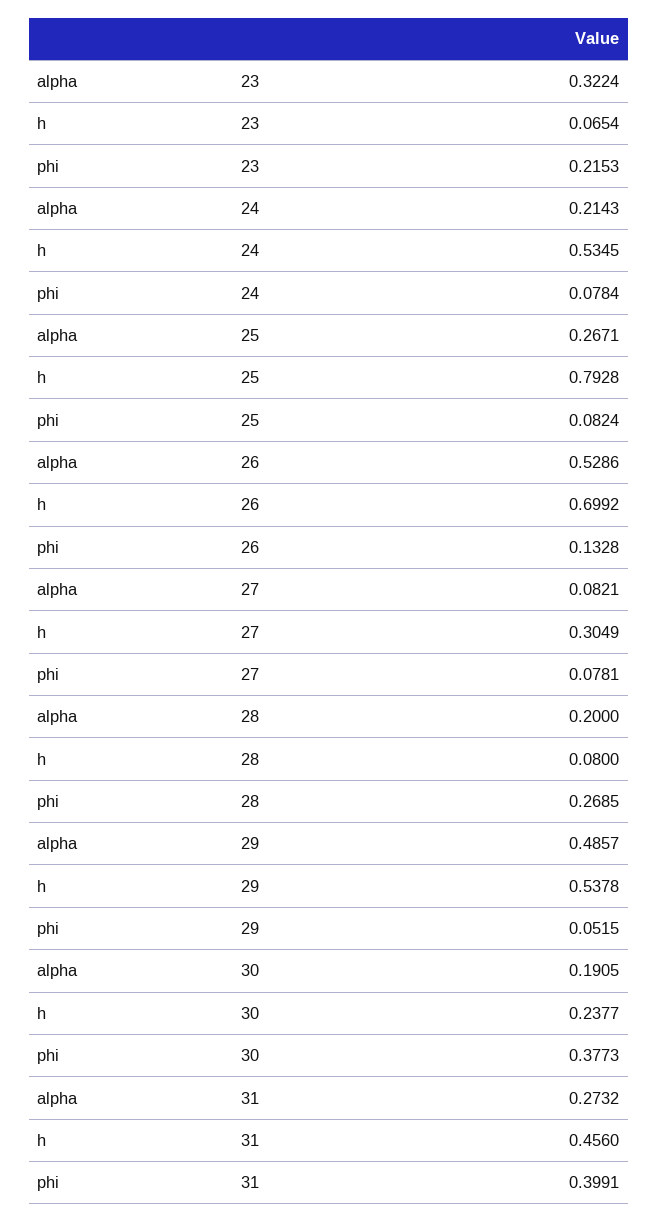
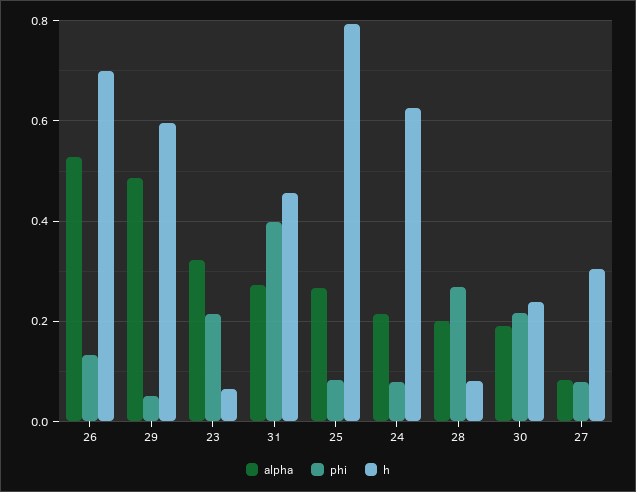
  {
    "alpha": {
      "23": 0.3224,
      "24": 0.2143,
      "25": 0.2671,
      "26": 0.5286,
      "27": 0.0821,
      "28": 0.2,
      "29": 0.4857,
      "30": 0.1905,
      "31": 0.2732
    },
    "h": {
      "23": 0.0654,
-     "24": 0.5345,
+     "24": 0.62,
      "25": 0.7928,
      "26": 0.6992,
      "27": 0.3049,
      "28": 0.08,
-     "29": 0.5378,
+     "29": 0.6,
      "30": 0.2377,
      "31": 0.456
    },
    "phi": {
      "23": 0.2153,
      "24": 0.0784,
      "25": 0.0824,
      "26": 0.1328,
      "27": 0.0781,
      "28": 0.2685,
      "29": 0.0515,
-     "30": 0.3773,
+     "30": 0.22,
      "31": 0.3991
    }
  }

